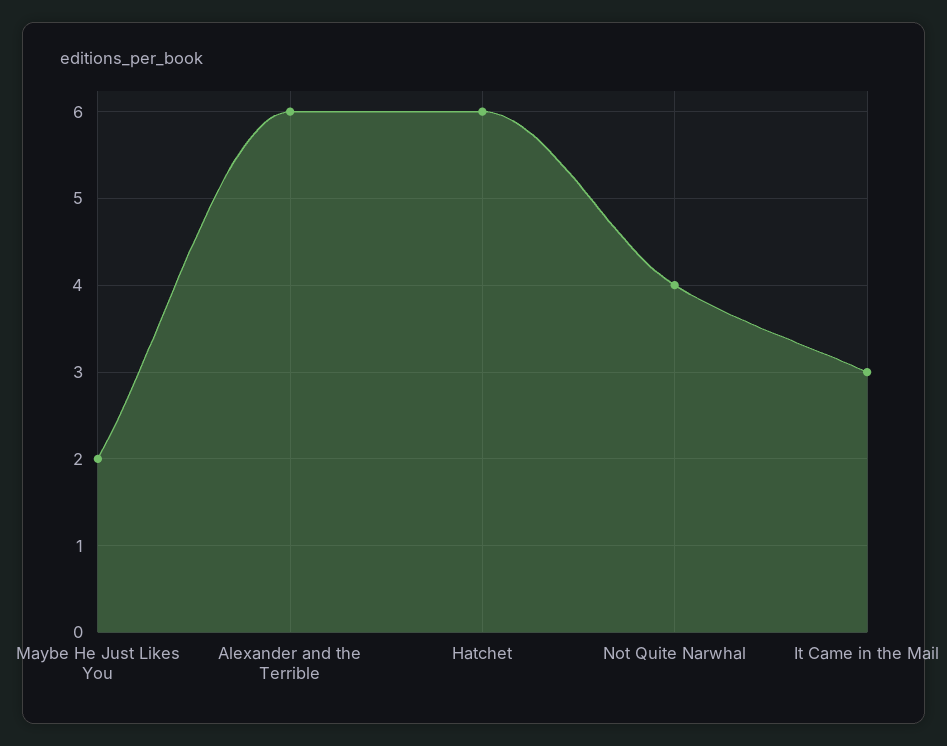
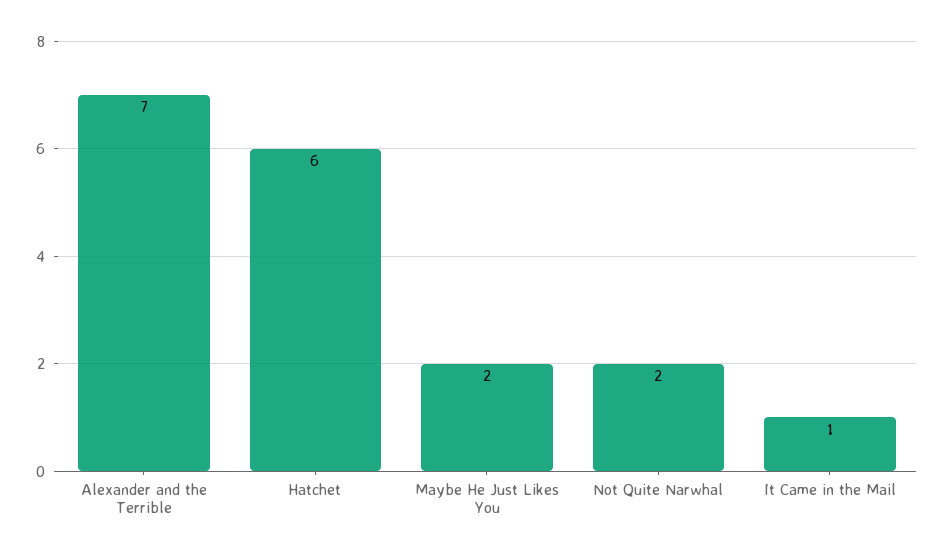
  {
    "Maybe He Just Likes You": 2,
-   "Alexander and the Terrible": 6,
+   "Alexander and the Terrible": 7,
    "Hatchet": 6,
-   "Not Quite Narwhal": 4,
+   "Not Quite Narwhal": 2,
-   "It Came in the Mail": 3
+   "It Came in the Mail": 1
  }

